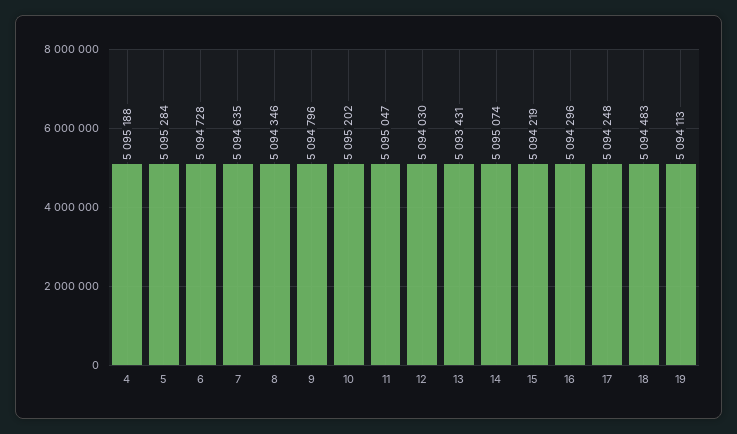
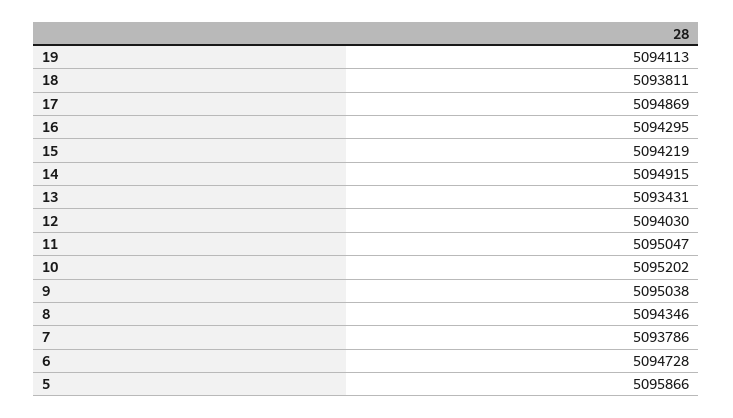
  {
-   "4": 5095188,
-   "5": 5095284,
+   "5": 5095866,
    "6": 5094728,
-   "7": 5094635,
+   "7": 5093786,
    "8": 5094346,
-   "9": 5094796,
+   "9": 5095038,
    "10": 5095202,
    "11": 5095047,
    "12": 5094030,
    "13": 5093431,
-   "14": 5095074,
+   "14": 5094915,
    "15": 5094219,
-   "16": 5094296,
+   "16": 5094295,
-   "17": 5094248,
+   "17": 5094869,
-   "18": 5094483,
+   "18": 5093811,
    "19": 5094113
  }

